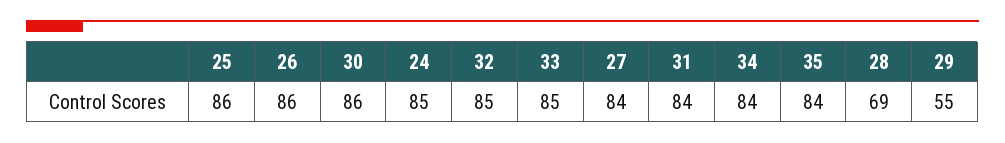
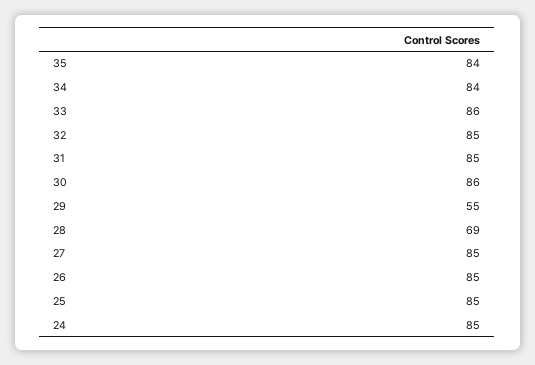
  {
-   "25": 86,
+   "25": 85,
-   "26": 86,
+   "26": 85,
    "30": 86,
    "24": 85,
    "32": 85,
-   "33": 85,
+   "33": 86,
-   "27": 84,
+   "27": 85,
-   "31": 84,
+   "31": 85,
    "34": 84,
    "35": 84,
    "28": 69,
    "29": 55
  }

